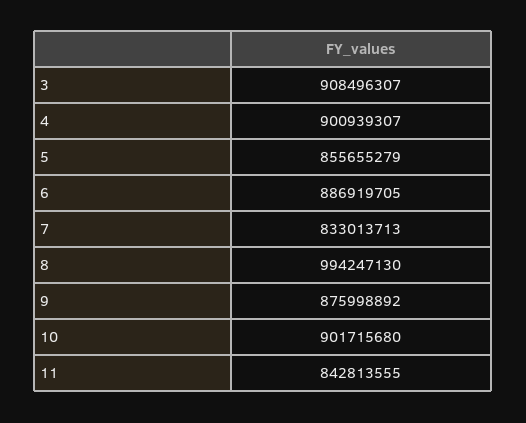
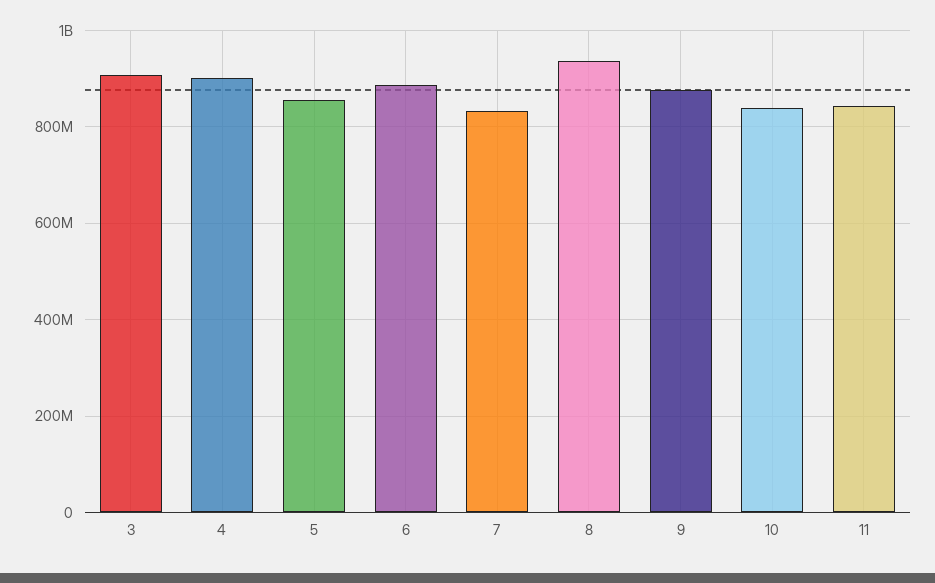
  {
    "3": 908496307,
    "4": 900939307,
    "5": 855655279,
    "6": 886919705,
    "7": 833013713,
-   "8": 994247130,
+   "8": 940000000,
    "9": 875998892,
-   "10": 901715680,
+   "10": 840000000,
    "11": 842813555
  }

